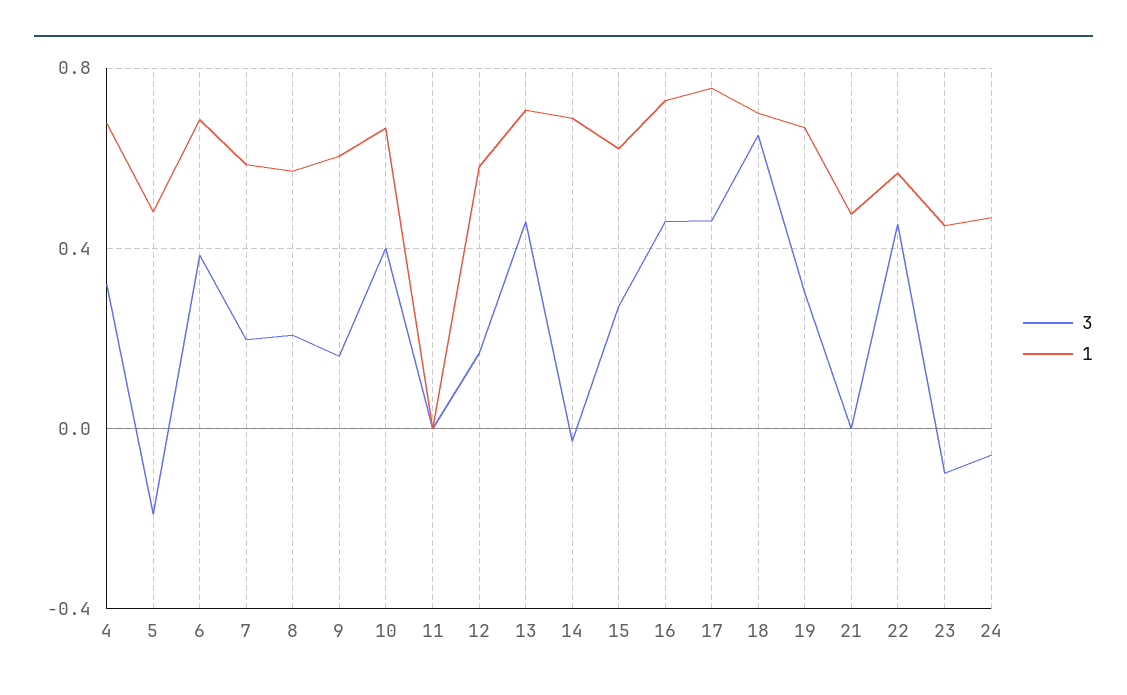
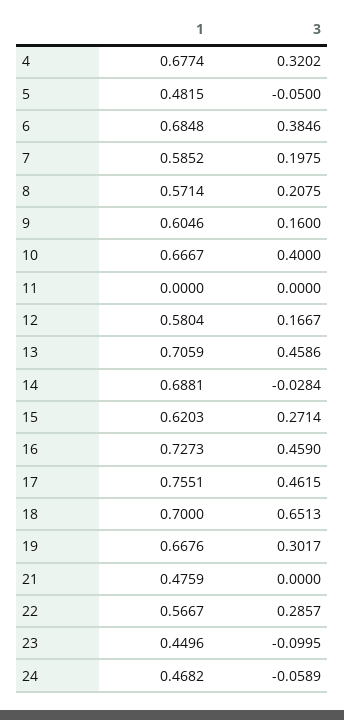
  {
    "3": {
      "4": 0.3202,
-     "5": -0.2,
+     "5": -0.05,
      "6": 0.3846,
      "7": 0.1975,
      "8": 0.2075,
      "9": 0.16,
      "10": 0.4,
      "11": 0,
      "12": 0.1667,
      "13": 0.4586,
      "14": -0.0284,
      "15": 0.2714,
      "16": 0.459,
      "17": 0.4615,
      "18": 0.6513,
      "19": 0.3017,
      "21": 0,
-     "22": 0.45,
+     "22": 0.2857,
      "23": -0.0995,
      "24": -0.0589
    },
    "1": {
      "4": 0.6774,
      "5": 0.4815,
      "6": 0.6848,
      "7": 0.5852,
      "8": 0.5714,
      "9": 0.6046,
      "10": 0.6667,
      "11": 0,
      "12": 0.5804,
      "13": 0.7059,
      "14": 0.6881,
      "15": 0.6203,
      "16": 0.7273,
      "17": 0.7551,
      "18": 0.7,
      "19": 0.6676,
      "21": 0.4759,
      "22": 0.5667,
      "23": 0.4496,
      "24": 0.4682
    }
  }

